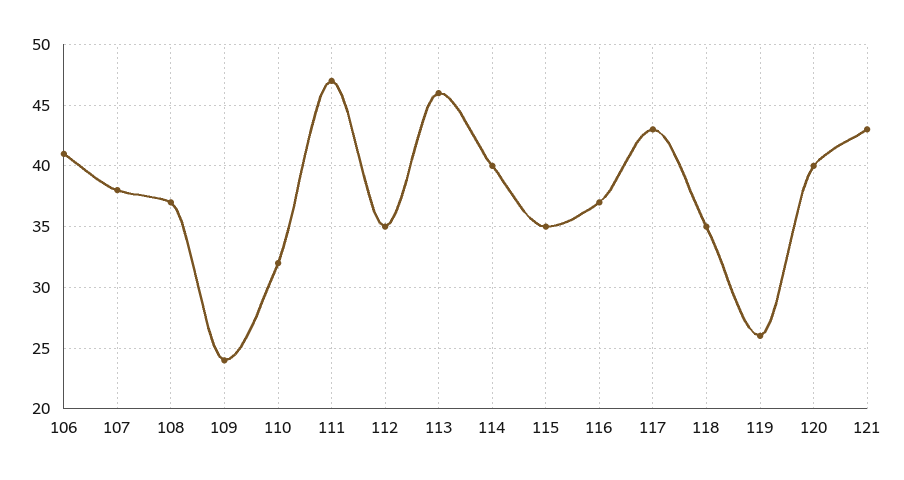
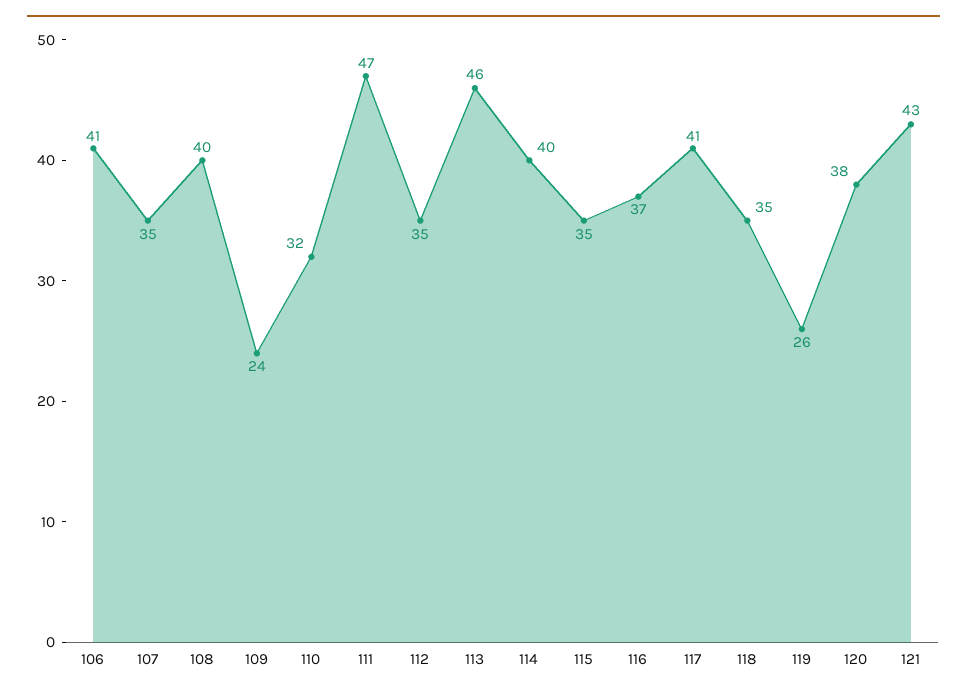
  {
    "106": 41,
-   "107": 38,
+   "107": 35,
-   "108": 37,
+   "108": 40,
    "109": 24,
    "110": 32,
    "111": 47,
    "112": 35,
    "113": 46,
    "114": 40,
    "115": 35,
    "116": 37,
-   "117": 43,
+   "117": 41,
    "118": 35,
    "119": 26,
-   "120": 40,
+   "120": 38,
    "121": 43
  }

